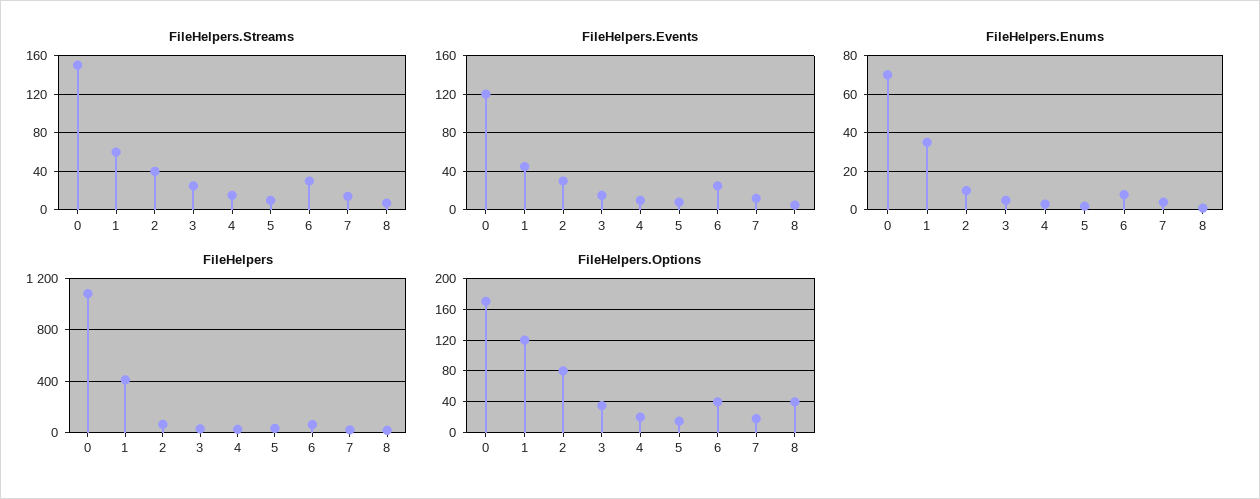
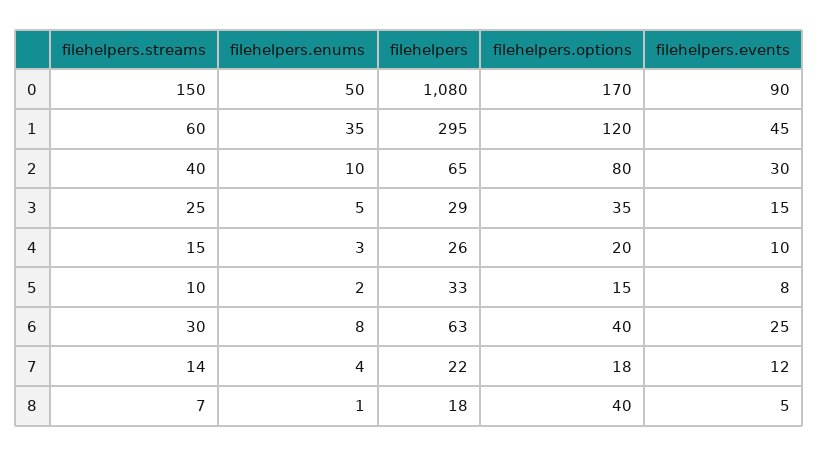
  {
    "FileHelpers.Streams": {
      "0": 150,
      "1": 60,
      "2": 40,
      "3": 25,
      "4": 15,
      "5": 10,
      "6": 30,
      "7": 14,
      "8": 7
    },
    "FileHelpers.Events": {
-     "0": 120,
+     "0": 90,
      "1": 45,
      "2": 30,
      "3": 15,
      "4": 10,
      "5": 8,
      "6": 25,
      "7": 12,
      "8": 5
    },
    "FileHelpers.Enums": {
-     "0": 70,
+     "0": 50,
      "1": 35,
      "2": 10,
      "3": 5,
      "4": 3,
      "5": 2,
      "6": 8,
      "7": 4,
      "8": 1
    },
    "FileHelpers": {
      "0": 1080,
-     "1": 400,
+     "1": 295,
      "2": 65,
      "3": 29,
      "4": 26,
      "5": 33,
      "6": 63,
      "7": 22,
      "8": 18
    },
    "FileHelpers.Options": {
      "0": 170,
      "1": 120,
      "2": 80,
      "3": 35,
      "4": 20,
      "5": 15,
      "6": 40,
      "7": 18,
      "8": 40
    }
  }

